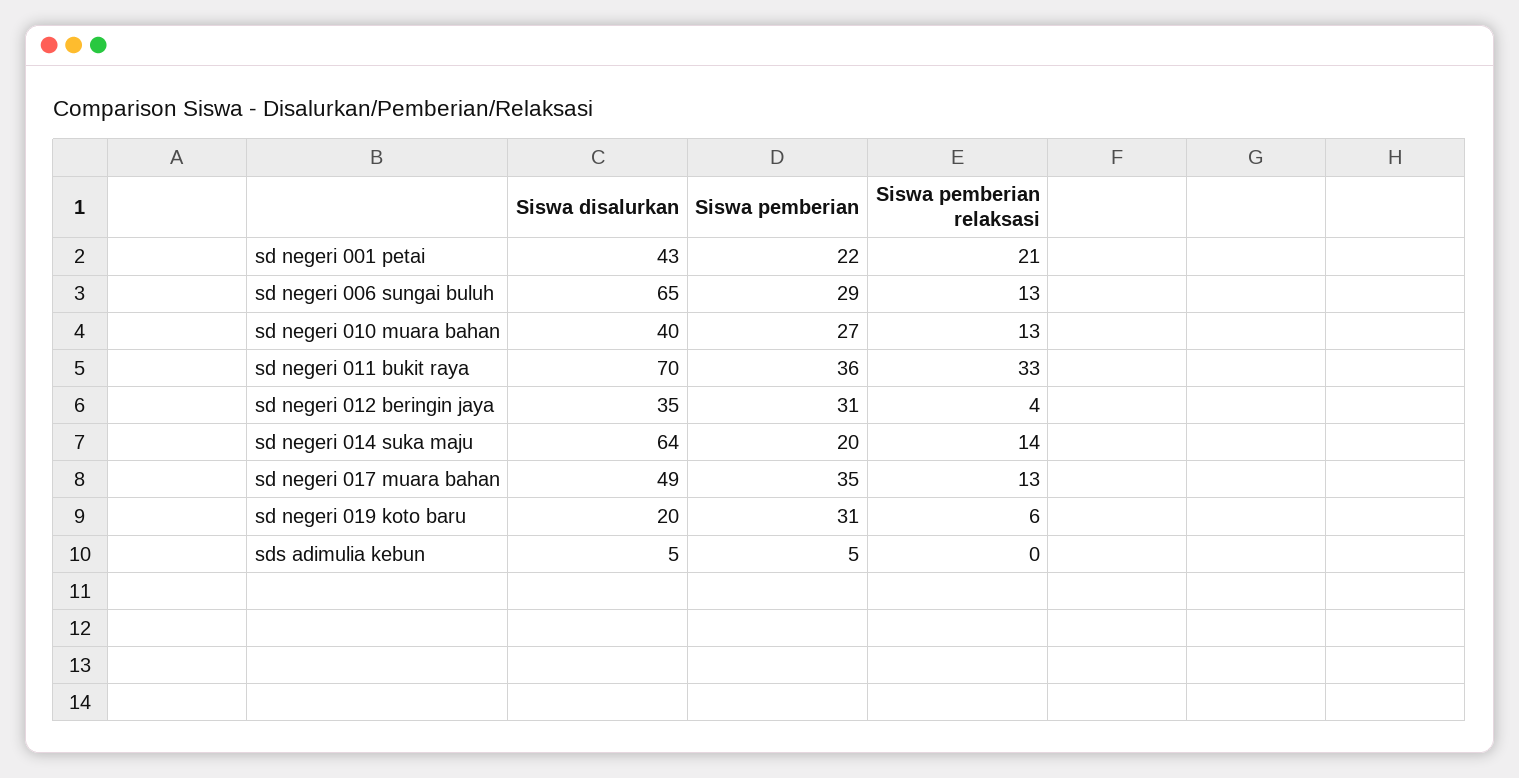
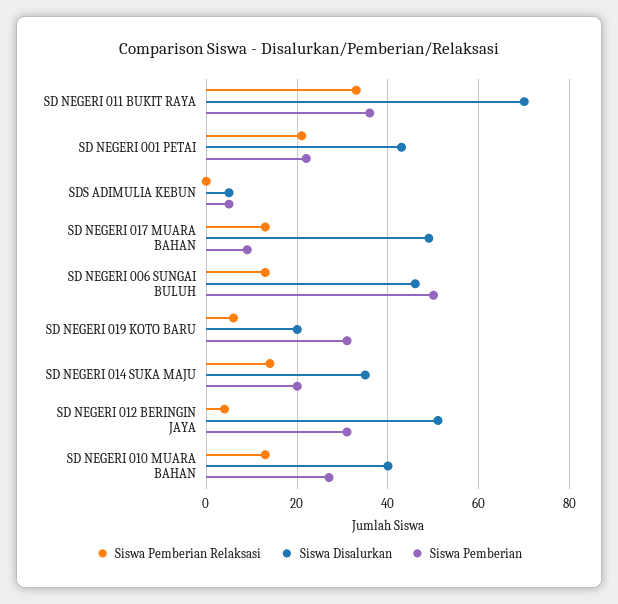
  {
    "Siswa disalurkan": {
      "sd negeri 001 petai": 43,
-     "sd negeri 006 sungai buluh": 65,
+     "sd negeri 006 sungai buluh": 45,
      "sd negeri 010 muara bahan": 40,
      "sd negeri 011 bukit raya": 70,
-     "sd negeri 012 beringin jaya": 35,
+     "sd negeri 012 beringin jaya": 50,
-     "sd negeri 014 suka maju": 64,
+     "sd negeri 014 suka maju": 35,
      "sd negeri 017 muara bahan": 49,
      "sd negeri 019 koto baru": 20,
      "sds adimulia kebun": 5
    },
    "Siswa pemberian": {
      "sd negeri 001 petai": 22,
-     "sd negeri 006 sungai buluh": 29,
+     "sd negeri 006 sungai buluh": 50,
      "sd negeri 010 muara bahan": 27,
      "sd negeri 011 bukit raya": 36,
      "sd negeri 012 beringin jaya": 31,
      "sd negeri 014 suka maju": 20,
-     "sd negeri 017 muara bahan": 35,
+     "sd negeri 017 muara bahan": 10,
      "sd negeri 019 koto baru": 31,
      "sds adimulia kebun": 5
    },
    "Siswa pemberian relaksasi": {
      "sd negeri 001 petai": 21,
      "sd negeri 006 sungai buluh": 13,
      "sd negeri 010 muara bahan": 13,
      "sd negeri 011 bukit raya": 33,
      "sd negeri 012 beringin jaya": 4,
      "sd negeri 014 suka maju": 14,
      "sd negeri 017 muara bahan": 13,
      "sd negeri 019 koto baru": 6,
      "sds adimulia kebun": 0
    }
  }

